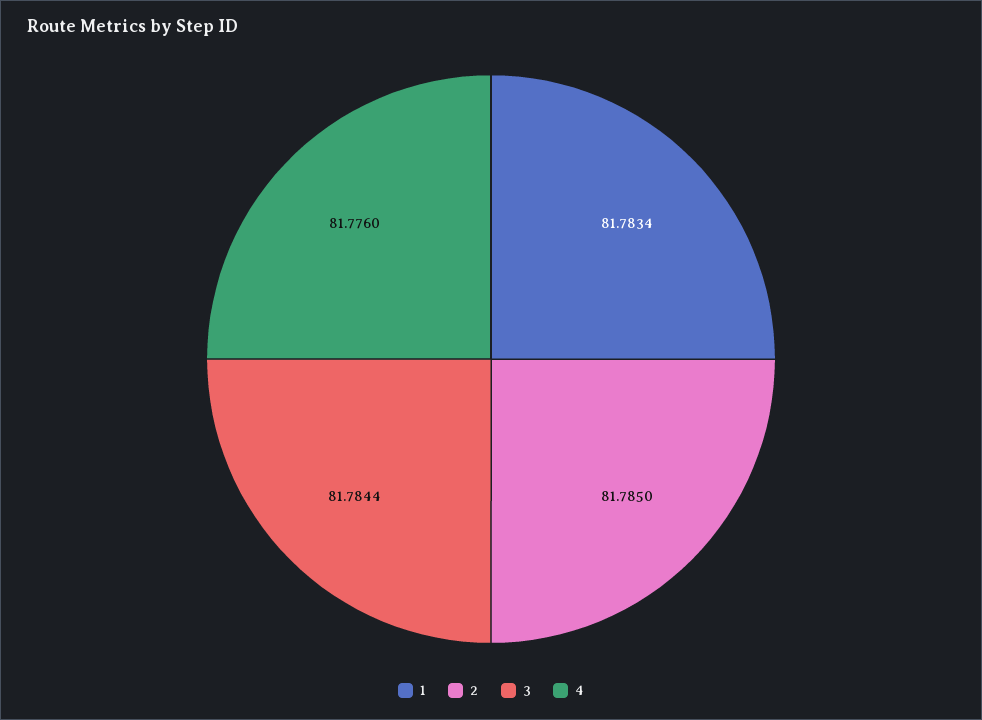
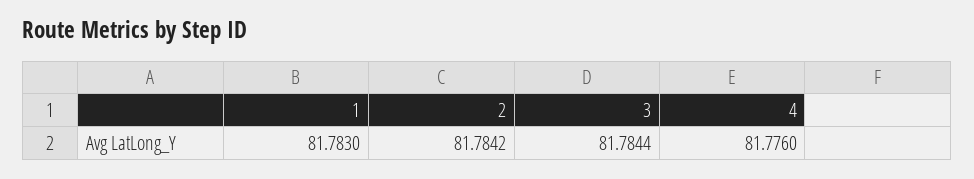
  {
-   "1": 81.7834,
+   "1": 81.783,
-   "2": 81.785,
+   "2": 81.7842,
    "3": 81.7844,
    "4": 81.776
  }

